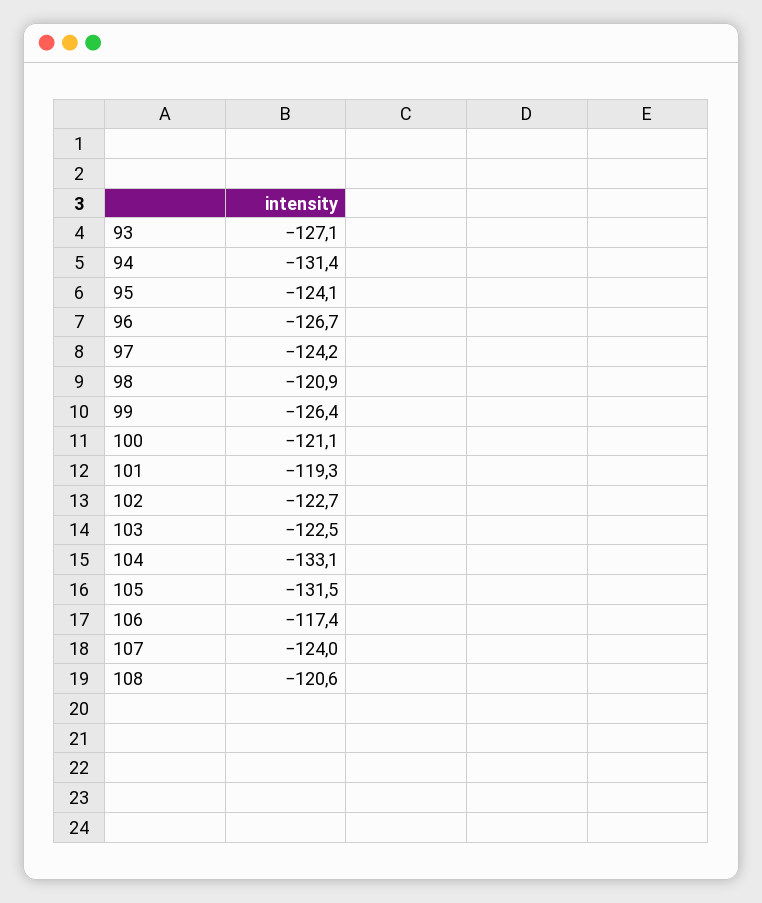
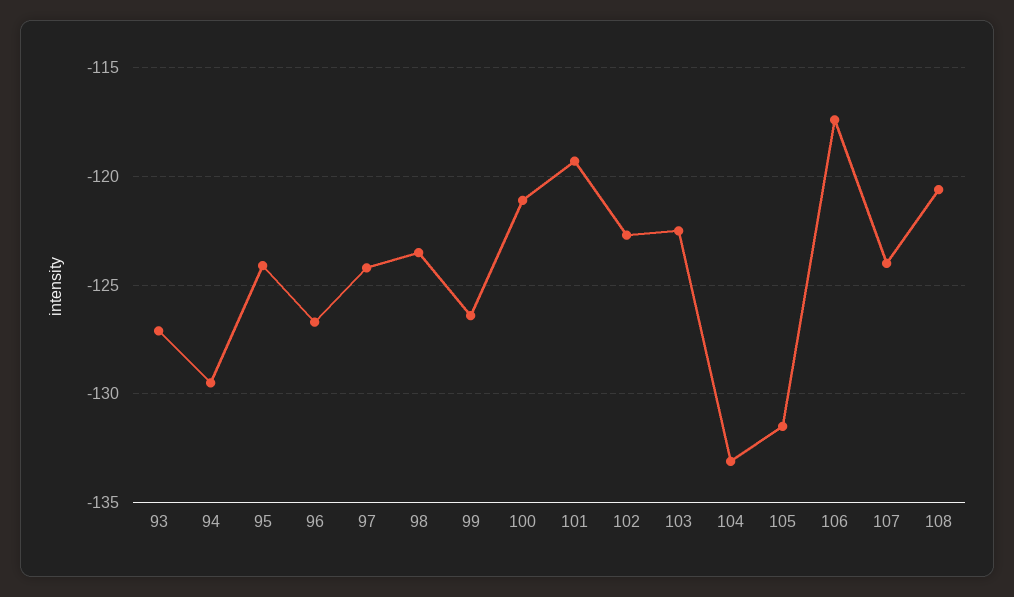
  {
    "93": -127.1,
-   "94": -131.4,
+   "94": -129.5,
    "95": -124.1,
    "96": -126.7,
    "97": -124.2,
-   "98": -120.9,
+   "98": -123.5,
    "99": -126.4,
    "100": -121.1,
    "101": -119.3,
    "102": -122.7,
    "103": -122.5,
    "104": -133.1,
    "105": -131.5,
    "106": -117.4,
    "107": -124,
    "108": -120.6
  }

